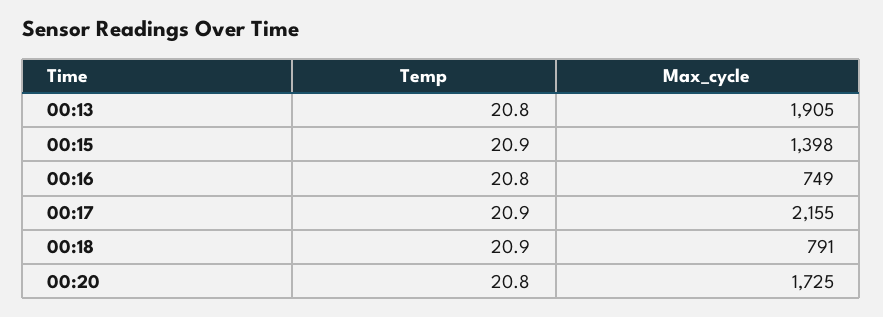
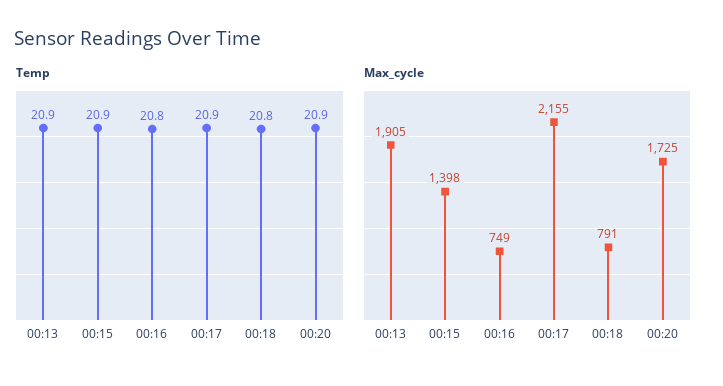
  {
    "Temp": {
-     "00:13": 20.8,
+     "00:13": 20.9,
      "00:15": 20.9,
      "00:16": 20.8,
      "00:17": 20.9,
-     "00:18": 20.9,
+     "00:18": 20.8,
-     "00:20": 20.8
+     "00:20": 20.9
    },
    "Max_cycle": {
      "00:13": 1905,
      "00:15": 1398,
      "00:16": 749,
      "00:17": 2155,
      "00:18": 791,
      "00:20": 1725
    }
  }

